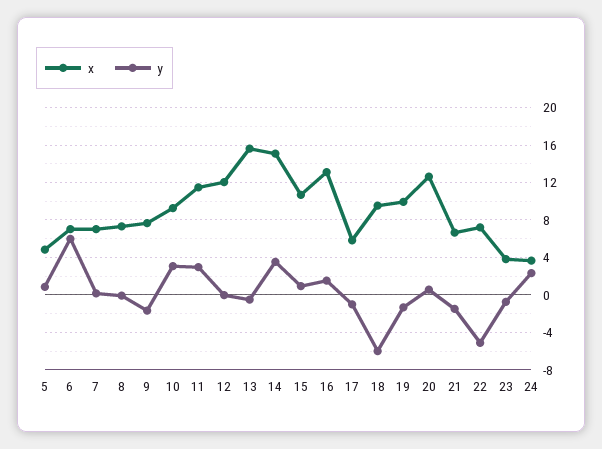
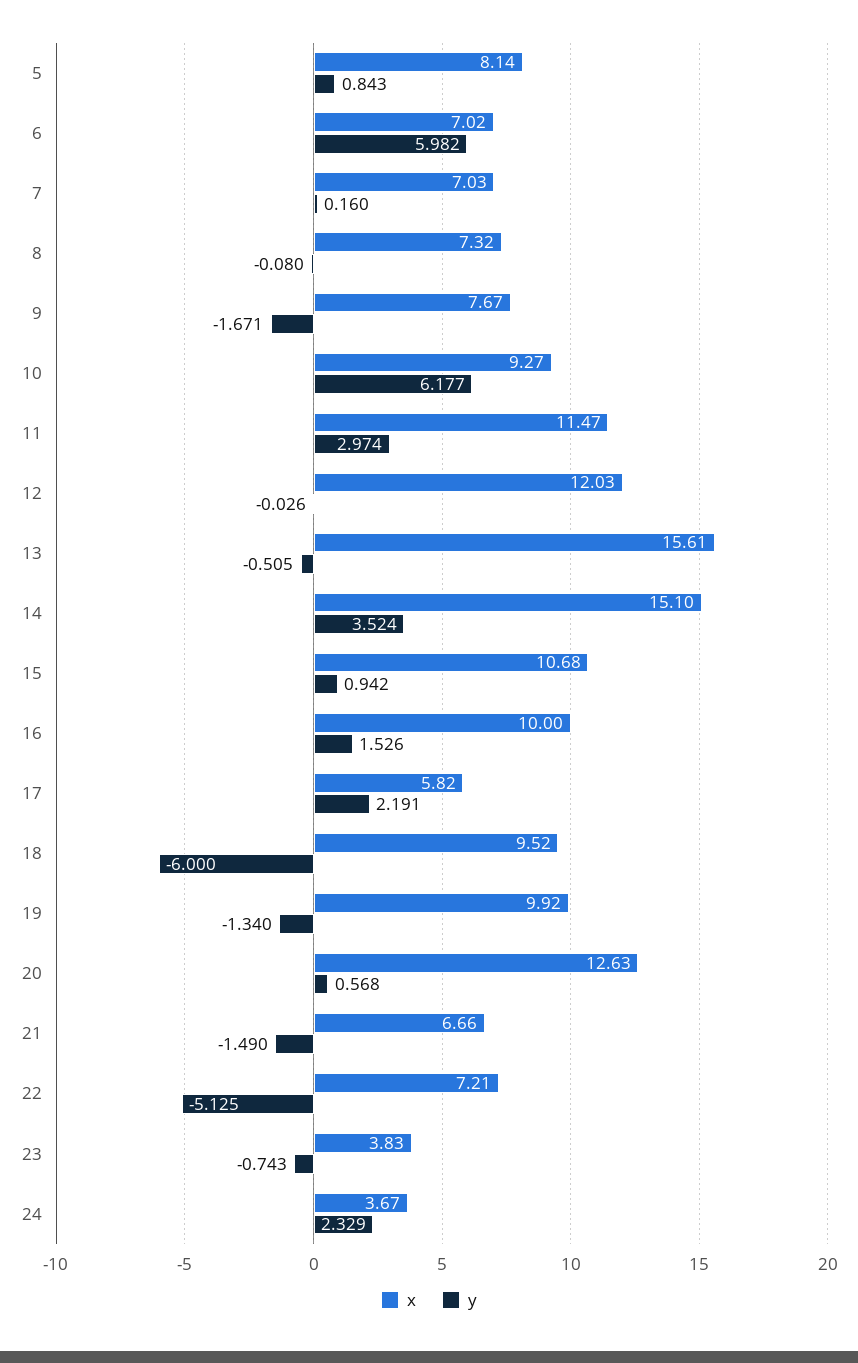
  {
    "x": {
-     "5": 5,
+     "5": 8.14,
      "6": 7.02,
      "7": 7.03,
      "8": 7.32,
      "9": 7.67,
      "10": 9.27,
      "11": 11.47,
      "12": 12.03,
      "13": 15.61,
      "14": 15.1,
      "15": 10.68,
-     "16": 13,
+     "16": 10,
      "17": 5.82,
      "18": 9.52,
      "19": 9.92,
      "20": 12.63,
      "21": 6.66,
      "22": 7.21,
      "23": 3.83,
      "24": 3.67
    },
    "y": {
      "5": 0.843,
      "6": 5.982,
      "7": 0.16,
      "8": -0.08,
      "9": -1.671,
-     "10": 3,
+     "10": 6.177,
      "11": 2.974,
      "12": -0.026,
      "13": -0.505,
      "14": 3.524,
      "15": 0.942,
      "16": 1.526,
-     "17": -1,
+     "17": 2.191,
      "18": -6,
      "19": -1.34,
      "20": 0.568,
      "21": -1.49,
      "22": -5.125,
      "23": -0.743,
      "24": 2.329
    }
  }

